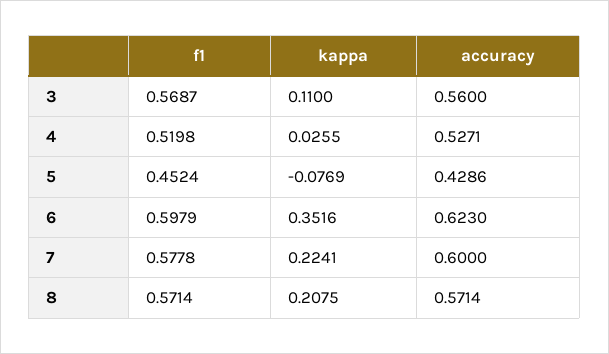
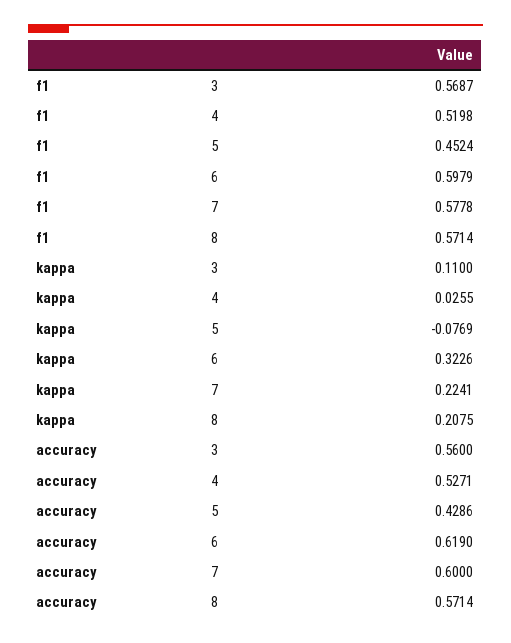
  {
    "f1": {
      "3": 0.5687,
      "4": 0.5198,
      "5": 0.4524,
      "6": 0.5979,
      "7": 0.5778,
      "8": 0.5714
    },
    "kappa": {
      "3": 0.11,
      "4": 0.0255,
      "5": -0.0769,
-     "6": 0.3516,
+     "6": 0.3226,
      "7": 0.2241,
      "8": 0.2075
    },
    "accuracy": {
      "3": 0.56,
      "4": 0.5271,
      "5": 0.4286,
-     "6": 0.623,
+     "6": 0.619,
      "7": 0.6,
      "8": 0.5714
    }
  }

